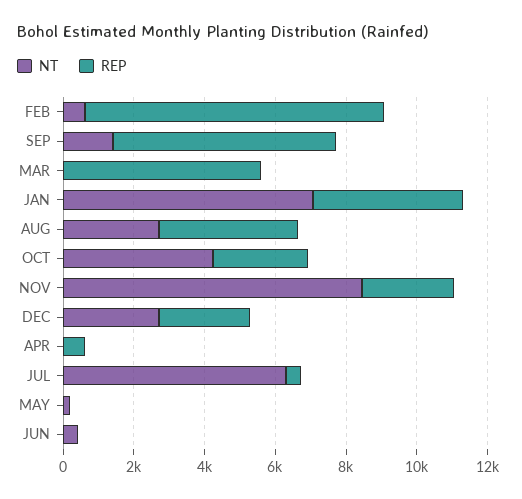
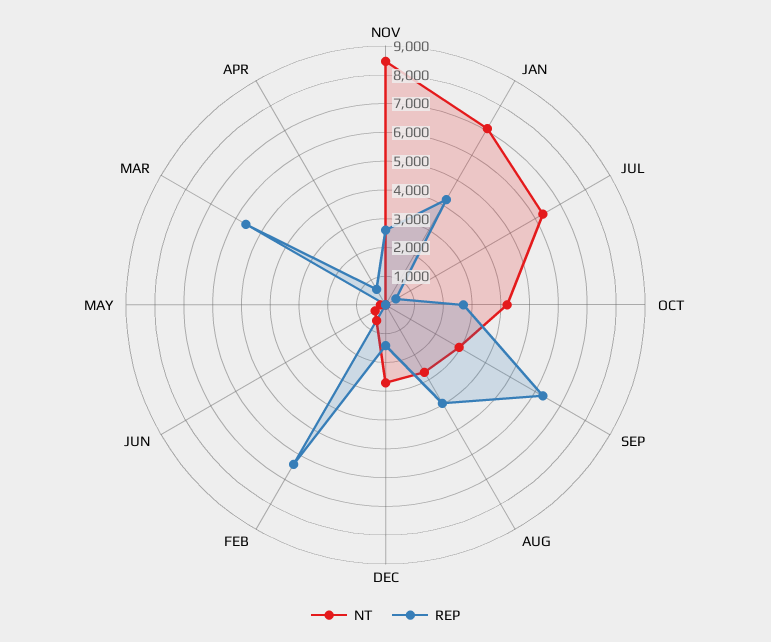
  {
    "NT": {
      "FEB": 500,
-     "SEP": 1500,
+     "SEP": 3000,
      "MAR": 0,
      "JAN": 7000,
      "AUG": 2500,
      "OCT": 4000,
      "NOV": 8500,
      "DEC": 2500,
      "APR": 0,
      "JUL": 6500,
      "MAY": 0,
      "JUN": 500
    },
    "REP": {
-     "FEB": 8500,
+     "FEB": 6500,
      "SEP": 6500,
      "MAR": 5500,
      "JAN": 4000,
      "AUG": 4000,
      "OCT": 2500,
      "NOV": 2500,
-     "DEC": 2500,
+     "DEC": 1500,
      "APR": 500,
      "JUL": 500,
      "MAY": 0,
      "JUN": 0
    }
  }

